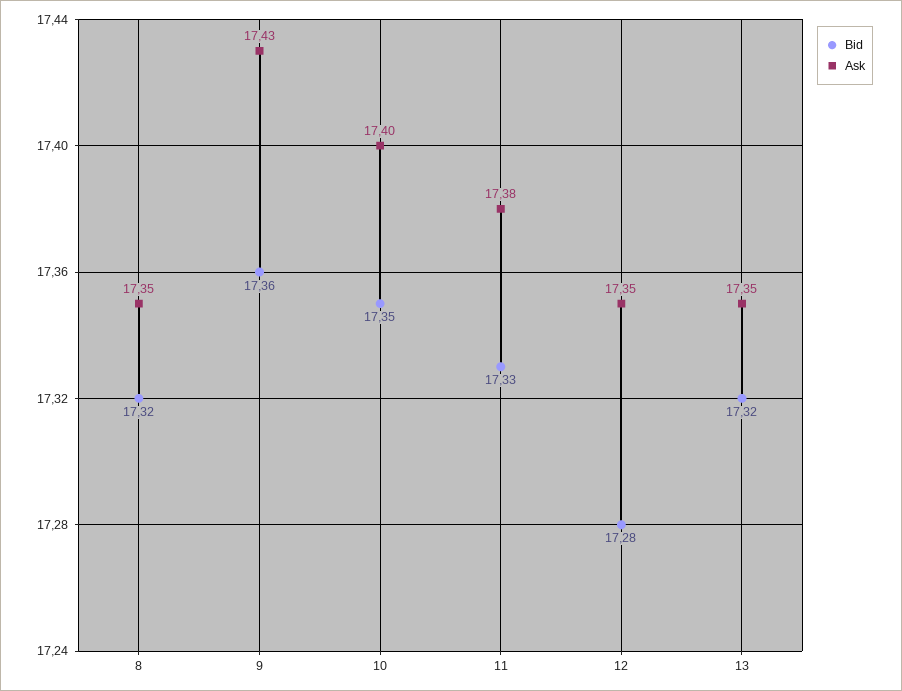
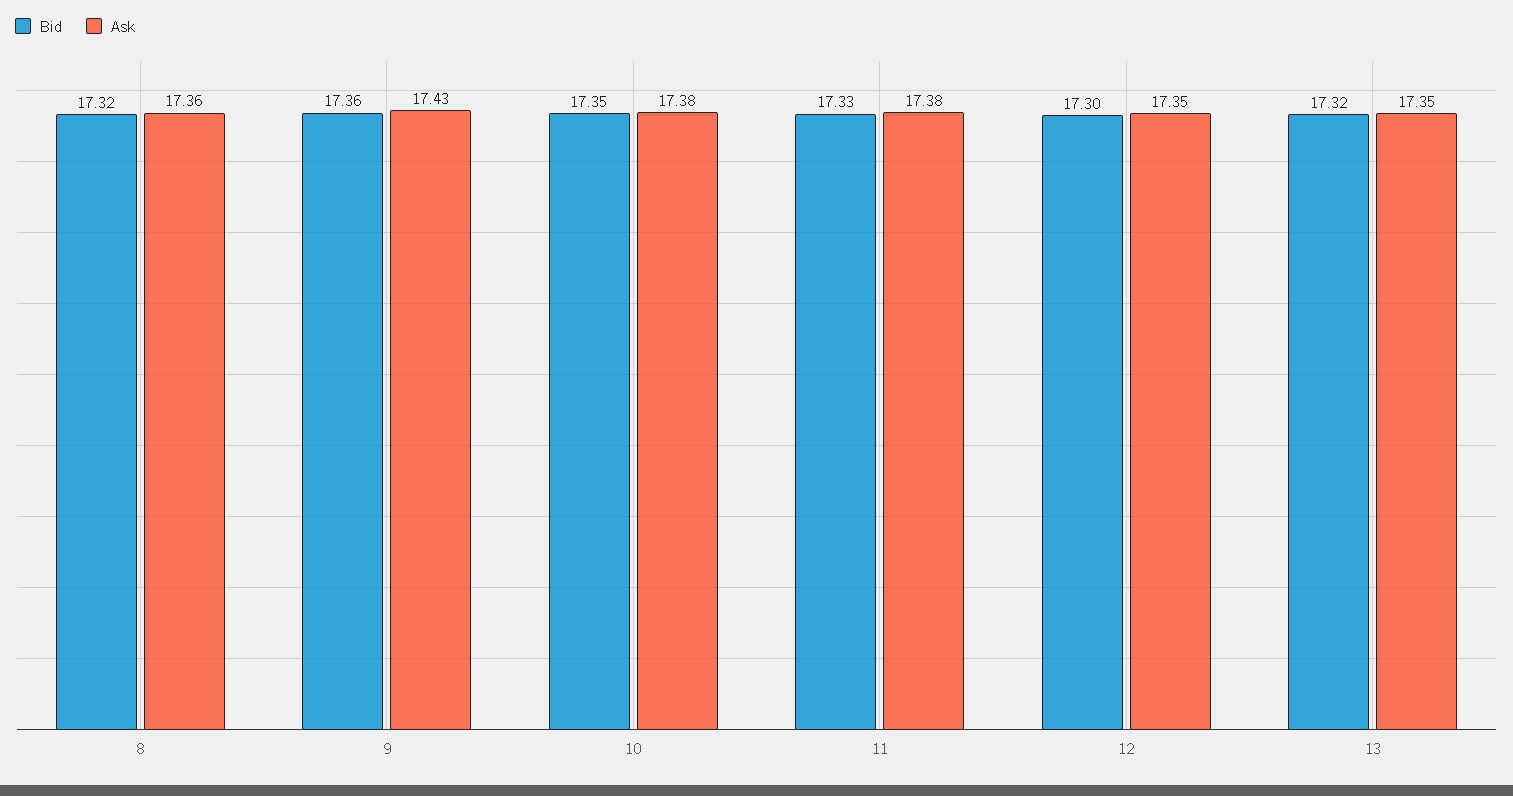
  {
    "Bid": {
      "8": 17.32,
      "9": 17.36,
      "10": 17.35,
      "11": 17.33,
-     "12": 17.28,
+     "12": 17.3,
      "13": 17.32
    },
    "Ask": {
-     "8": 17.35,
+     "8": 17.36,
      "9": 17.43,
-     "10": 17.4,
+     "10": 17.38,
      "11": 17.38,
      "12": 17.35,
      "13": 17.35
    }
  }

